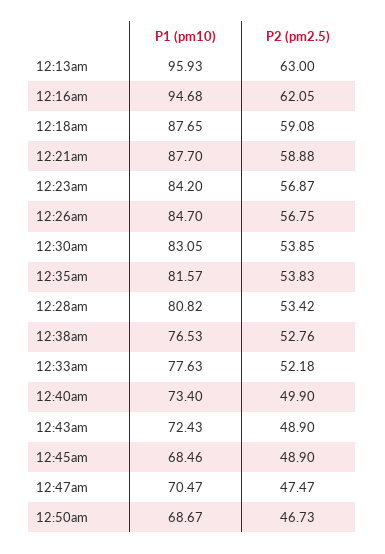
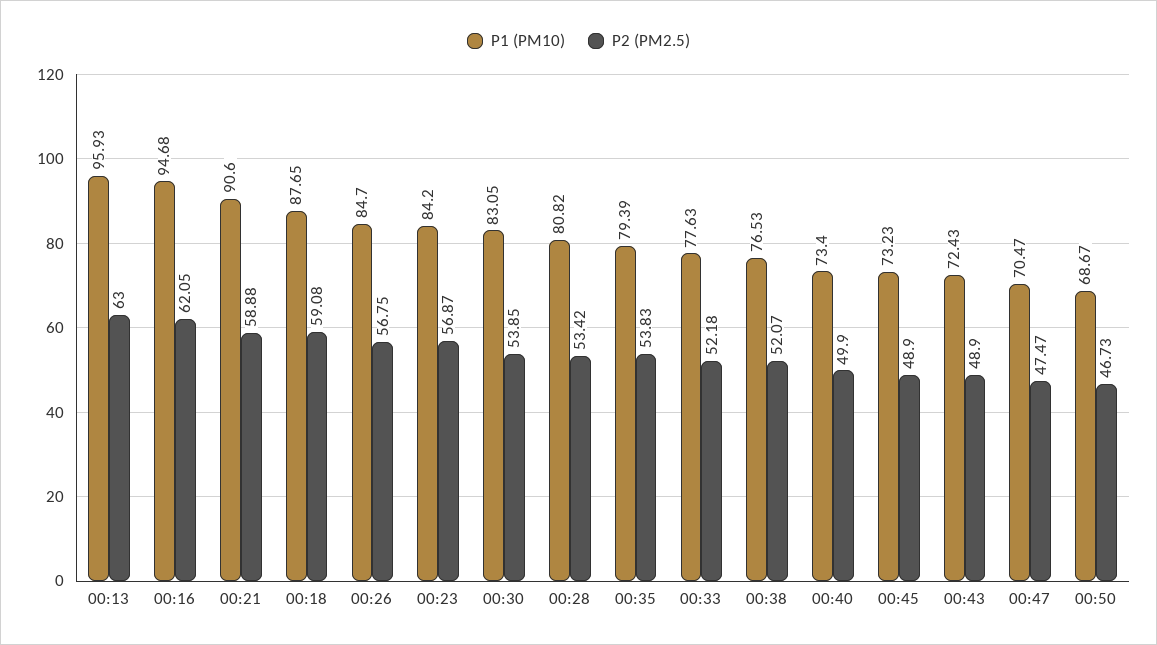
  {
    "P1 (pm10)": {
      "12:13am": 95.93,
      "12:16am": 94.68,
      "12:18am": 87.65,
-     "12:21am": 87.7,
+     "12:21am": 90.6,
      "12:23am": 84.2,
      "12:26am": 84.7,
      "12:30am": 83.05,
-     "12:35am": 81.57,
+     "12:35am": 79.39,
      "12:28am": 80.82,
      "12:38am": 76.53,
      "12:33am": 77.63,
      "12:40am": 73.4,
      "12:43am": 72.43,
-     "12:45am": 68.46,
+     "12:45am": 73.23,
      "12:47am": 70.47,
      "12:50am": 68.67
    },
    "P2 (pm2.5)": {
      "12:13am": 63,
      "12:16am": 62.05,
      "12:18am": 59.08,
      "12:21am": 58.88,
      "12:23am": 56.87,
      "12:26am": 56.75,
      "12:30am": 53.85,
      "12:35am": 53.83,
      "12:28am": 53.42,
-     "12:38am": 52.76,
+     "12:38am": 52.07,
      "12:33am": 52.18,
      "12:40am": 49.9,
      "12:43am": 48.9,
      "12:45am": 48.9,
      "12:47am": 47.47,
      "12:50am": 46.73
    }
  }

